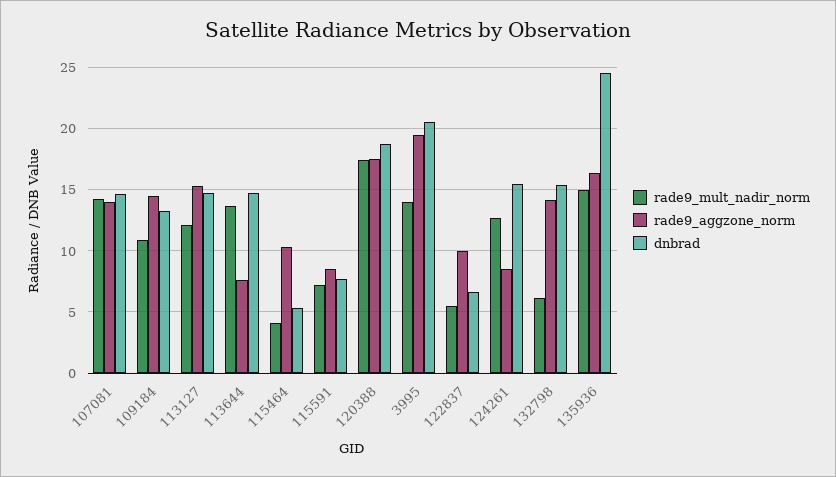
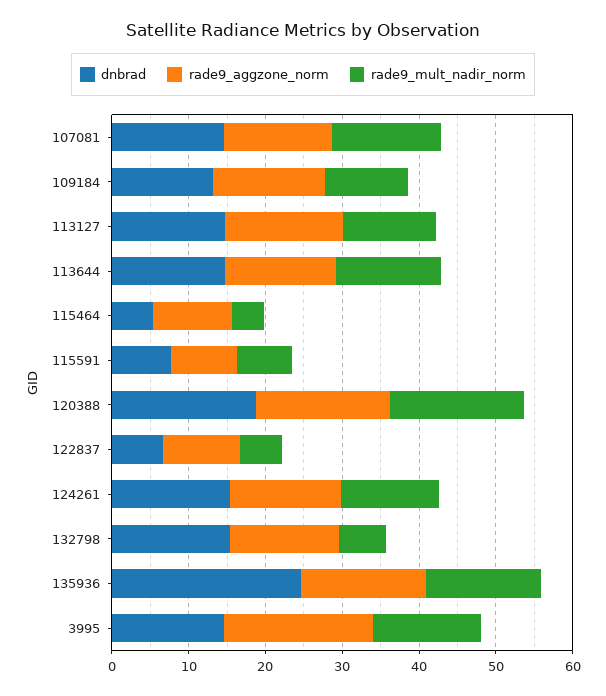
  {
    "rade9_mult_nadir_norm": {
      "107081": 14.5,
      "109184": 11,
      "113127": 12,
      "113644": 13.5,
      "115464": 4,
      "115591": 7,
      "120388": 17.5,
      "3995": 14,
      "122837": 5.5,
      "124261": 12.5,
      "132798": 6,
      "135936": 15
    },
    "rade9_aggzone_norm": {
      "107081": 14,
      "109184": 14.5,
      "113127": 15.5,
-     "113644": 7.5,
+     "113644": 14,
      "115464": 10.5,
      "115591": 8.5,
      "120388": 17.5,
      "3995": 19.5,
      "122837": 10,
-     "124261": 8.5,
+     "124261": 14,
      "132798": 14,
      "135936": 16.5
    },
    "dnbrad": {
      "107081": 14.5,
      "109184": 13,
      "113127": 14.5,
      "113644": 14.5,
      "115464": 5.5,
      "115591": 7.5,
      "120388": 19,
-     "3995": 20.5,
+     "3995": 14,
      "122837": 6.5,
      "124261": 15.5,
      "132798": 15.5,
      "135936": 24.5
    }
  }

